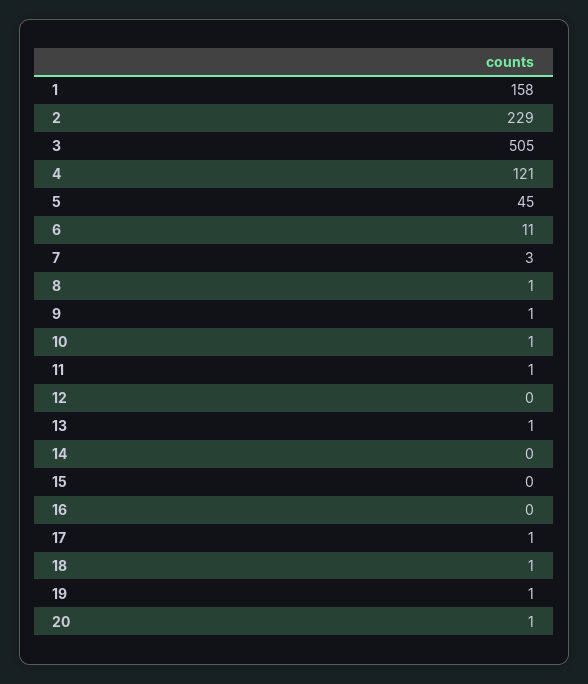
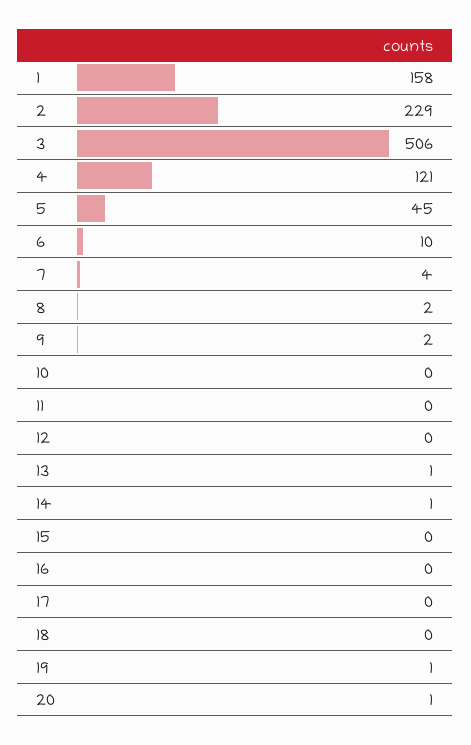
  {
    "1": 158,
    "2": 229,
-   "3": 505,
+   "3": 506,
    "4": 121,
    "5": 45,
-   "6": 11,
+   "6": 10,
-   "7": 3,
+   "7": 4,
-   "8": 1,
+   "8": 2,
-   "9": 1,
+   "9": 2,
-   "10": 1,
+   "10": 0,
-   "11": 1,
+   "11": 0,
    "12": 0,
    "13": 1,
-   "14": 0,
+   "14": 1,
    "15": 0,
    "16": 0,
-   "17": 1,
+   "17": 0,
-   "18": 1,
+   "18": 0,
    "19": 1,
    "20": 1
  }

